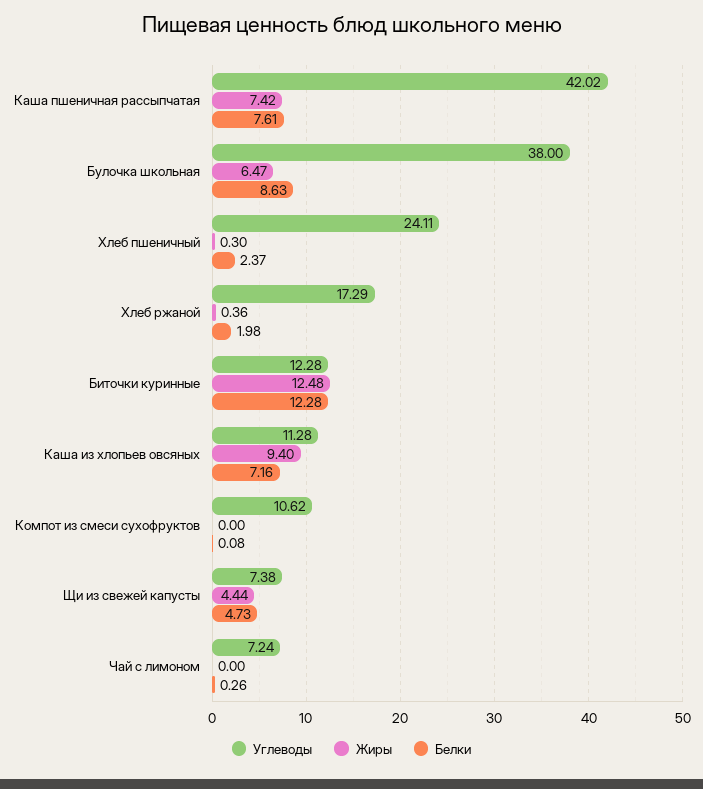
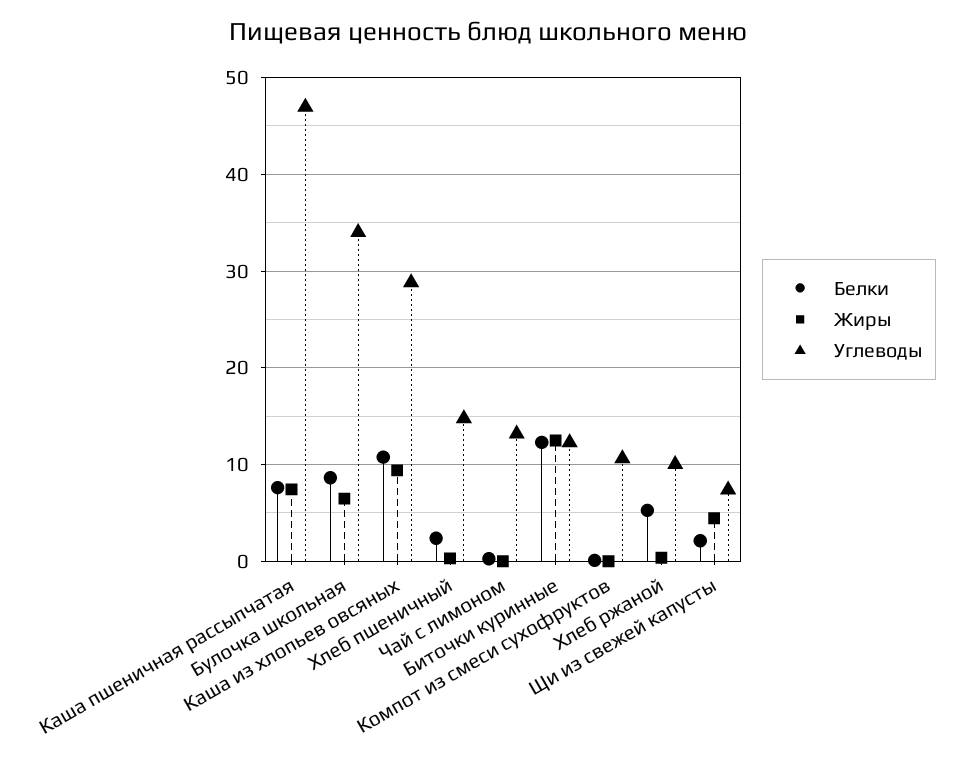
  {
    "Углеводы": {
-     "Каша пшеничная рассыпчатая": 42.02,
+     "Каша пшеничная рассыпчатая": 47,
-     "Булочка школьная": 38,
+     "Булочка школьная": 34,
-     "Хлеб пшеничный": 24.11,
+     "Хлеб пшеничный": 15,
-     "Хлеб ржаной": 17.29,
+     "Хлеб ржаной": 10,
      "Биточки куринные": 12.28,
-     "Каша из хлопьев овсяных": 11.28,
+     "Каша из хлопьев овсяных": 29,
      "Компот из смеси сухофруктов": 10.62,
      "Щи из свежей капусты": 7.38,
-     "Чай с лимоном": 7.24
+     "Чай с лимоном": 13
    },
    "Жиры": {
      "Каша пшеничная рассыпчатая": 7.42,
      "Булочка школьная": 6.47,
      "Хлеб пшеничный": 0.3,
      "Хлеб ржаной": 0.36,
      "Биточки куринные": 12.48,
      "Каша из хлопьев овсяных": 9.4,
      "Компот из смеси сухофруктов": 0,
      "Щи из свежей капусты": 4.44,
      "Чай с лимоном": 0
    },
    "Белки": {
      "Каша пшеничная рассыпчатая": 7.61,
      "Булочка школьная": 8.63,
      "Хлеб пшеничный": 2.37,
-     "Хлеб ржаной": 1.98,
+     "Хлеб ржаной": 5,
      "Биточки куринные": 12.28,
-     "Каша из хлопьев овсяных": 7.16,
+     "Каша из хлопьев овсяных": 11,
      "Компот из смеси сухофруктов": 0.08,
-     "Щи из свежей капусты": 4.73,
+     "Щи из свежей капусты": 2,
      "Чай с лимоном": 0.26
    }
  }

